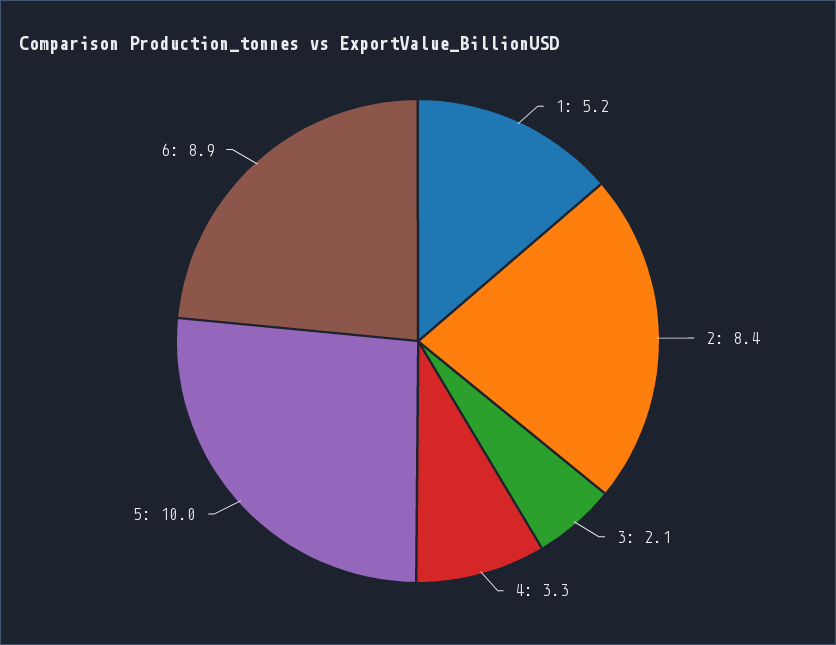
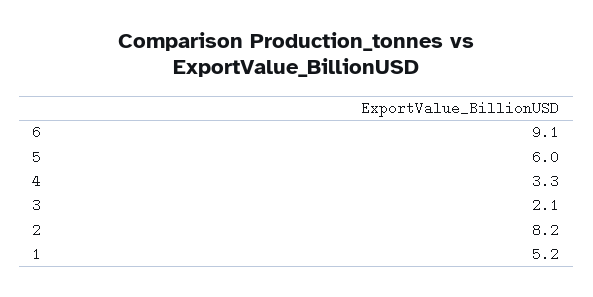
  {
    "1": 5.2,
-   "2": 8.4,
+   "2": 8.2,
    "3": 2.1,
    "4": 3.3,
-   "5": 10,
+   "5": 6,
-   "6": 8.9
+   "6": 9.1
  }

